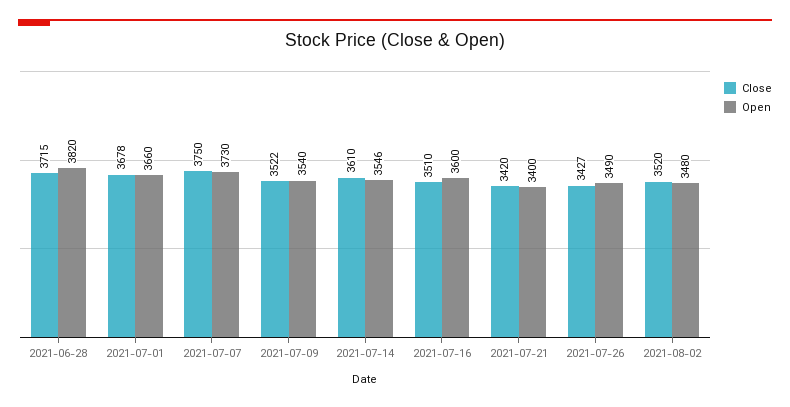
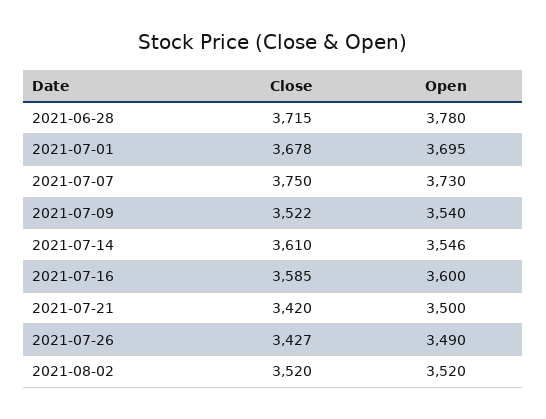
  {
    "Close": {
      "2021-06-28": 3715,
      "2021-07-01": 3678,
      "2021-07-07": 3750,
      "2021-07-09": 3522,
      "2021-07-14": 3610,
-     "2021-07-16": 3510,
+     "2021-07-16": 3585,
      "2021-07-21": 3420,
      "2021-07-26": 3427,
      "2021-08-02": 3520
    },
    "Open": {
-     "2021-06-28": 3820,
+     "2021-06-28": 3780,
-     "2021-07-01": 3660,
+     "2021-07-01": 3695,
      "2021-07-07": 3730,
      "2021-07-09": 3540,
      "2021-07-14": 3546,
      "2021-07-16": 3600,
-     "2021-07-21": 3400,
+     "2021-07-21": 3500,
      "2021-07-26": 3490,
-     "2021-08-02": 3480
+     "2021-08-02": 3520
    }
  }

